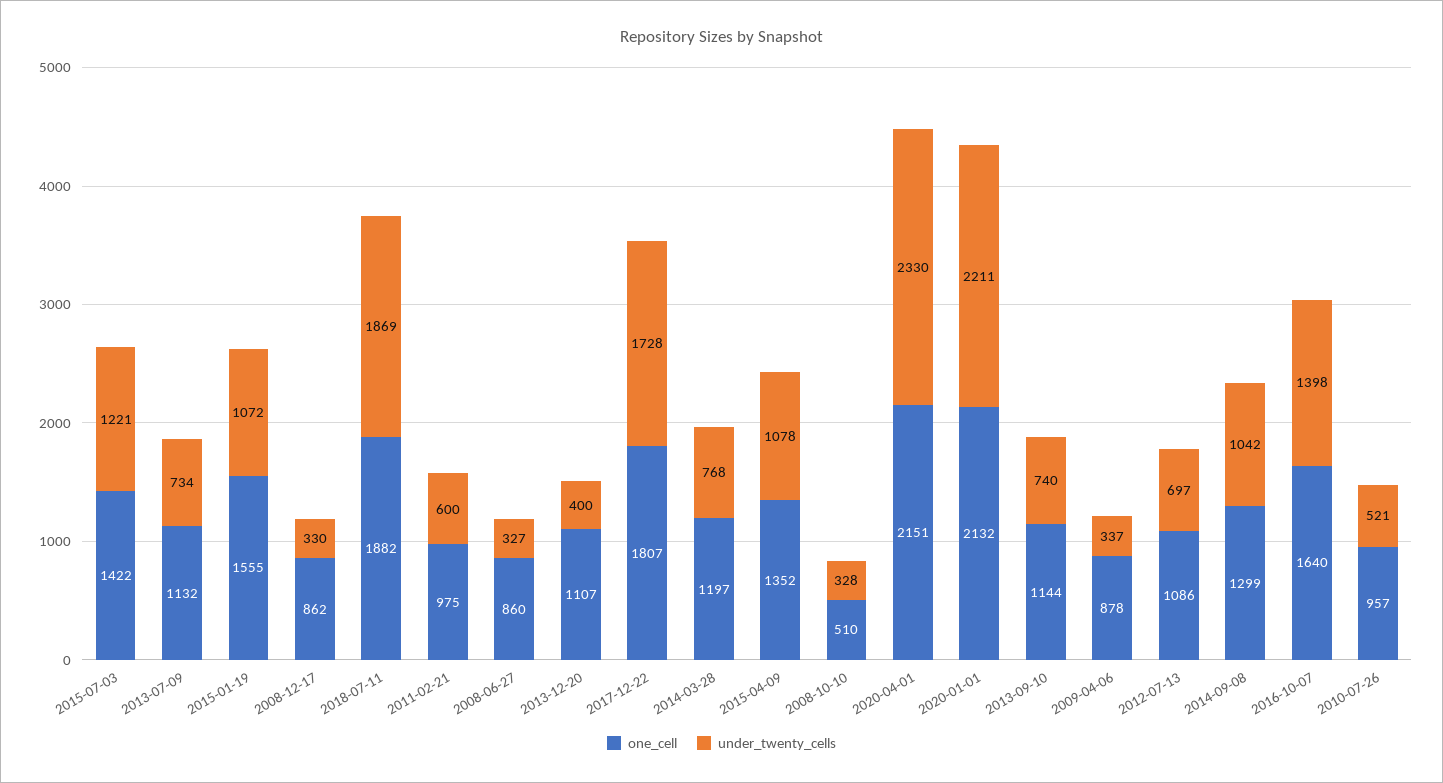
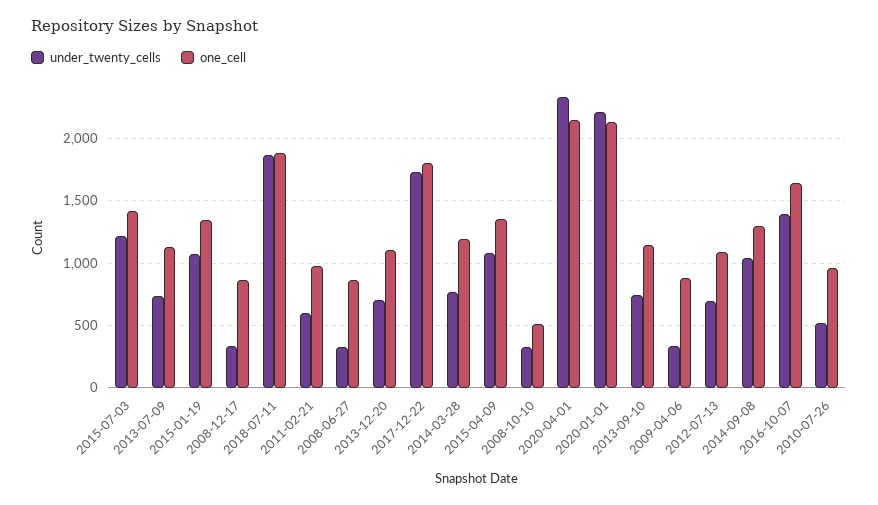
  {
    "one_cell": {
      "2015-07-03": 1422,
      "2013-07-09": 1132,
-     "2015-01-19": 1555,
+     "2015-01-19": 1350,
      "2008-12-17": 862,
      "2018-07-11": 1882,
      "2011-02-21": 975,
      "2008-06-27": 860,
      "2013-12-20": 1107,
      "2017-12-22": 1807,
      "2014-03-28": 1197,
      "2015-04-09": 1352,
      "2008-10-10": 510,
      "2020-04-01": 2151,
      "2020-01-01": 2132,
      "2013-09-10": 1144,
      "2009-04-06": 878,
      "2012-07-13": 1086,
      "2014-09-08": 1299,
      "2016-10-07": 1640,
      "2010-07-26": 957
    },
    "under_twenty_cells": {
      "2015-07-03": 1221,
      "2013-07-09": 734,
      "2015-01-19": 1072,
      "2008-12-17": 330,
      "2018-07-11": 1869,
      "2011-02-21": 600,
      "2008-06-27": 327,
-     "2013-12-20": 400,
+     "2013-12-20": 700,
      "2017-12-22": 1728,
      "2014-03-28": 768,
      "2015-04-09": 1078,
      "2008-10-10": 328,
      "2020-04-01": 2330,
      "2020-01-01": 2211,
      "2013-09-10": 740,
      "2009-04-06": 337,
      "2012-07-13": 697,
      "2014-09-08": 1042,
      "2016-10-07": 1398,
      "2010-07-26": 521
    }
  }

